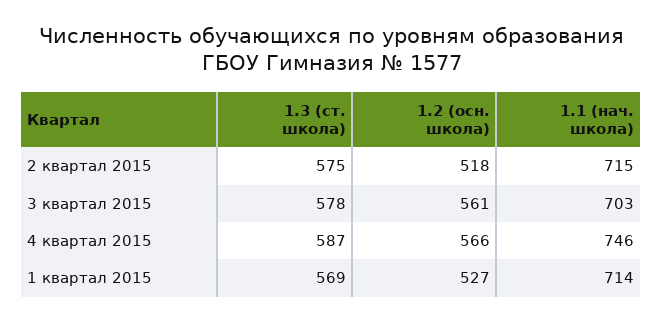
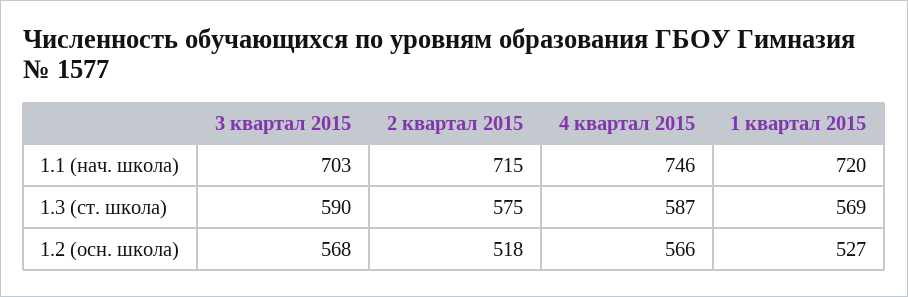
  {
    "1.3 (ст. школа)": {
      "2 квартал 2015": 575,
-     "3 квартал 2015": 578,
+     "3 квартал 2015": 590,
      "4 квартал 2015": 587,
      "1 квартал 2015": 569
    },
    "1.2 (осн. школа)": {
      "2 квартал 2015": 518,
-     "3 квартал 2015": 561,
+     "3 квартал 2015": 568,
      "4 квартал 2015": 566,
      "1 квартал 2015": 527
    },
    "1.1 (нач. школа)": {
      "2 квартал 2015": 715,
      "3 квартал 2015": 703,
      "4 квартал 2015": 746,
-     "1 квартал 2015": 714
+     "1 квартал 2015": 720
    }
  }

